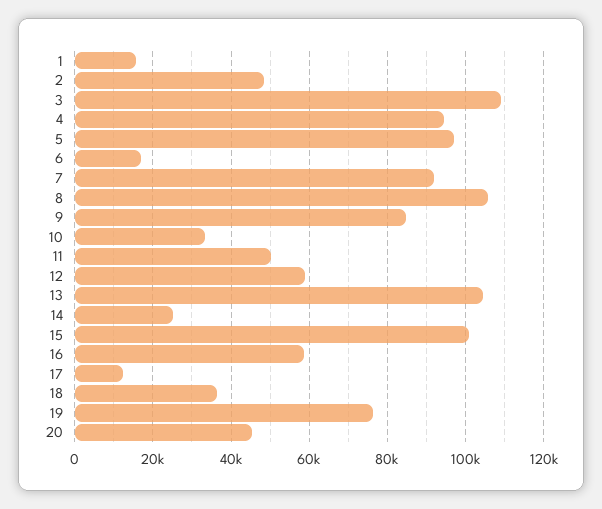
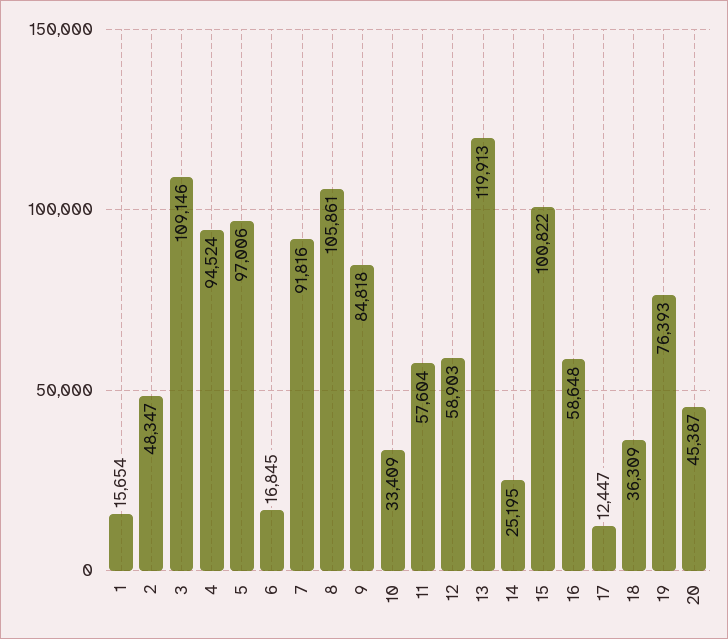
  {
    "1": 15654,
    "2": 48347,
    "3": 109146,
    "4": 94524,
    "5": 97006,
    "6": 16845,
    "7": 91816,
    "8": 105861,
    "9": 84818,
    "10": 33409,
-   "11": 50000,
+   "11": 57604,
    "12": 58903,
-   "13": 104000,
+   "13": 119913,
    "14": 25195,
    "15": 100822,
    "16": 58648,
    "17": 12447,
    "18": 36309,
    "19": 76393,
    "20": 45387
  }

